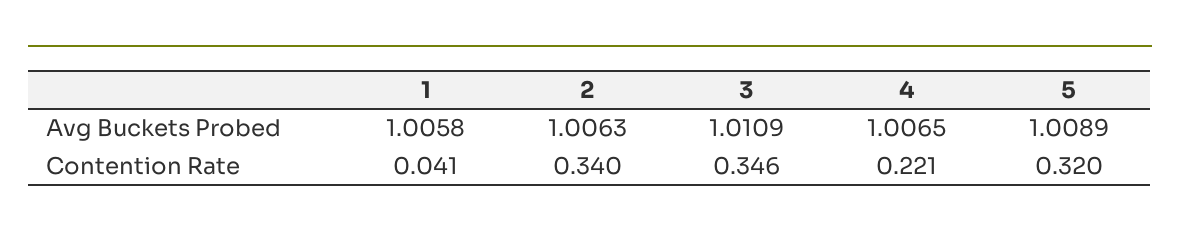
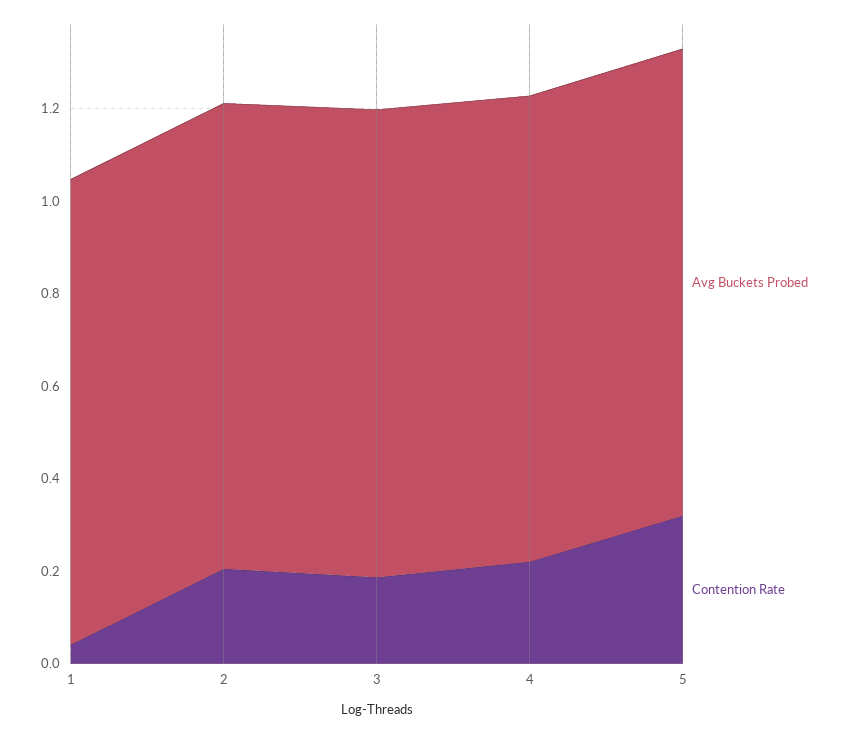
  {
    "Avg Buckets Probed": {
      "1": 1.0058,
      "2": 1.0063,
      "3": 1.0109,
      "4": 1.0065,
      "5": 1.0089
    },
    "Contention Rate": {
      "1": 0.041,
-     "2": 0.34,
+     "2": 0.2,
-     "3": 0.346,
+     "3": 0.2,
      "4": 0.221,
      "5": 0.32
    }
  }

